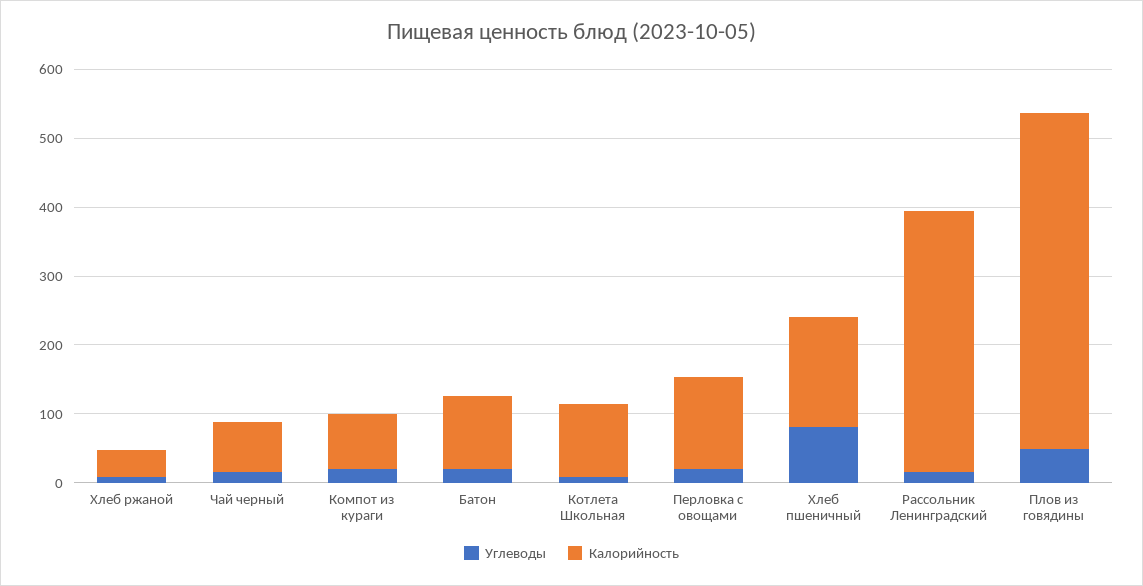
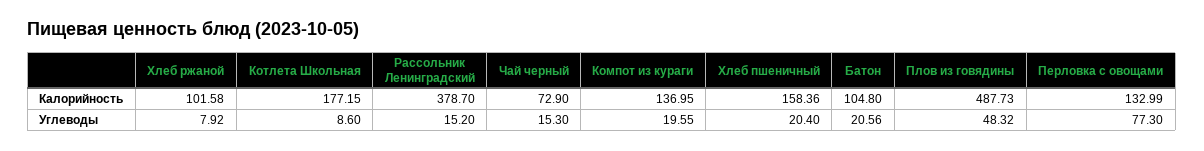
  {
    "Углеводы": {
      "Хлеб ржаной": 7.92,
      "Чай черный": 15.3,
      "Компот из кураги": 19.55,
      "Батон": 20.56,
      "Котлета Школьная": 8.6,
-     "Перловка с овощами": 20,
+     "Перловка с овощами": 77.3,
-     "Хлеб пшеничный": 80,
+     "Хлеб пшеничный": 20.4,
      "Рассольник Ленинградский": 15.2,
      "Плов из говядины": 48.32
    },
    "Калорийность": {
-     "Хлеб ржаной": 40,
+     "Хлеб ржаной": 101.58,
      "Чай черный": 72.9,
-     "Компот из кураги": 80,
+     "Компот из кураги": 136.95,
      "Батон": 104.8,
-     "Котлета Школьная": 100,
+     "Котлета Школьная": 177.15,
      "Перловка с овощами": 132.99,
      "Хлеб пшеничный": 158.36,
      "Рассольник Ленинградский": 378.7,
      "Плов из говядины": 487.73
    }
  }

